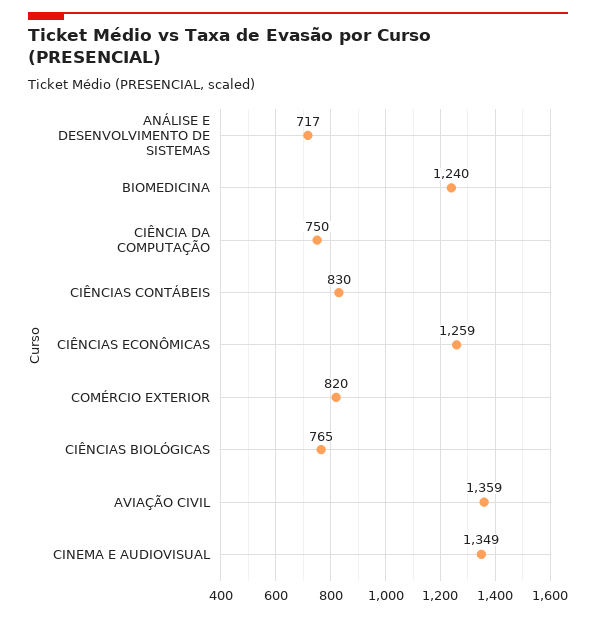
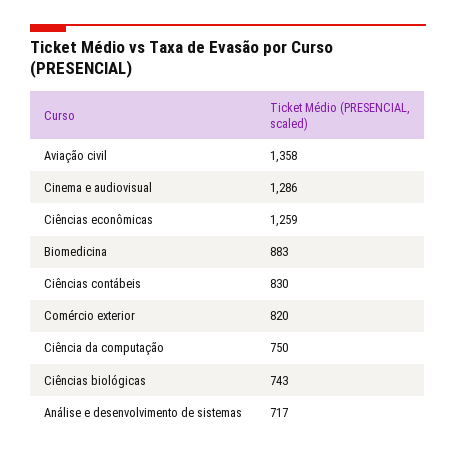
  {
    "ANÁLISE E DESENVOLVIMENTO DE SISTEMAS": 717,
-   "BIOMEDICINA": 1240,
+   "BIOMEDICINA": 883,
    "CIÊNCIA DA COMPUTAÇÃO": 750,
    "CIÊNCIAS CONTÁBEIS": 830,
    "CIÊNCIAS ECONÔMICAS": 1259,
    "COMÉRCIO EXTERIOR": 820,
-   "CIÊNCIAS BIOLÓGICAS": 765,
+   "CIÊNCIAS BIOLÓGICAS": 743,
-   "AVIAÇÃO CIVIL": 1359,
+   "AVIAÇÃO CIVIL": 1358,
-   "CINEMA E AUDIOVISUAL": 1349
+   "CINEMA E AUDIOVISUAL": 1286
  }

